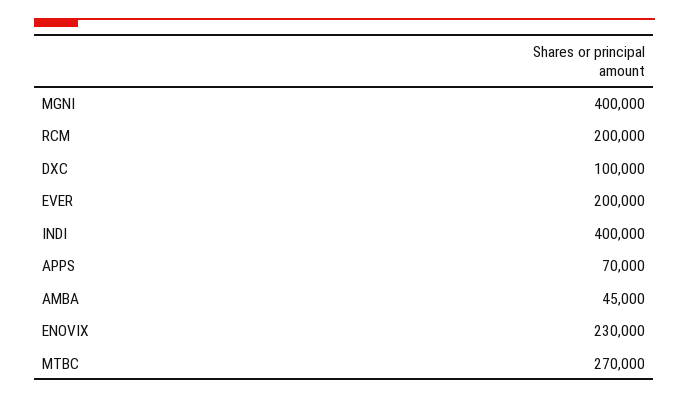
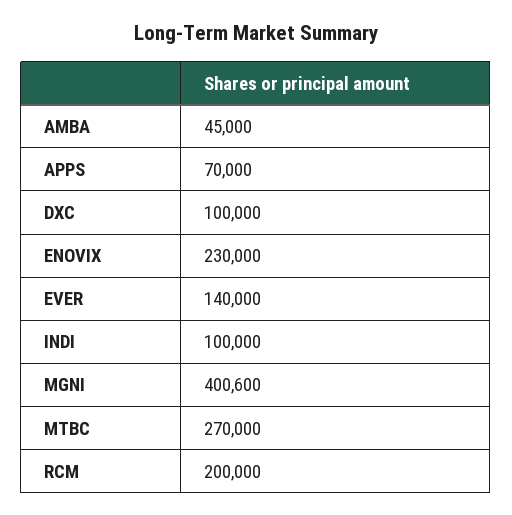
  {
-   "MGNI": 400000,
+   "MGNI": 400600,
    "RCM": 200000,
    "DXC": 100000,
-   "EVER": 200000,
+   "EVER": 140000,
-   "INDI": 400000,
+   "INDI": 100000,
    "APPS": 70000,
    "AMBA": 45000,
    "ENOVIX": 230000,
    "MTBC": 270000
  }

